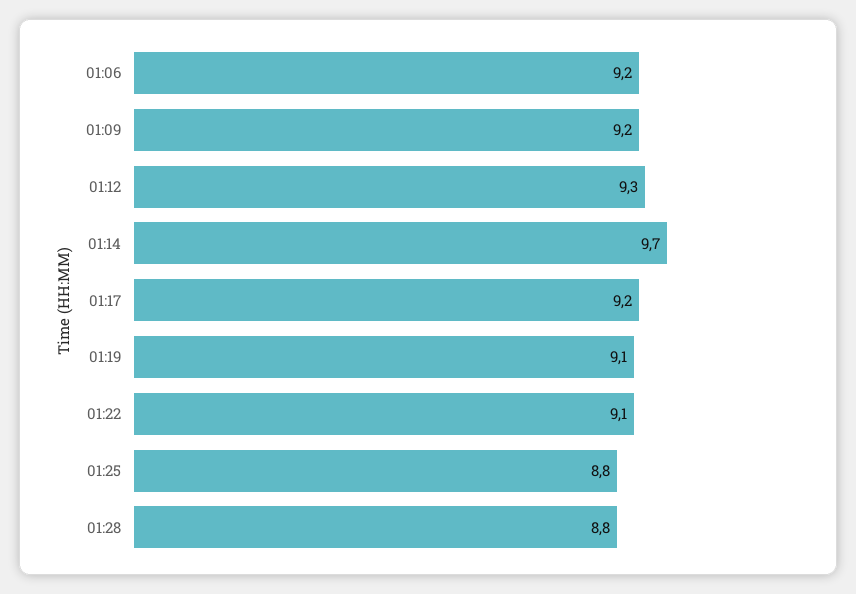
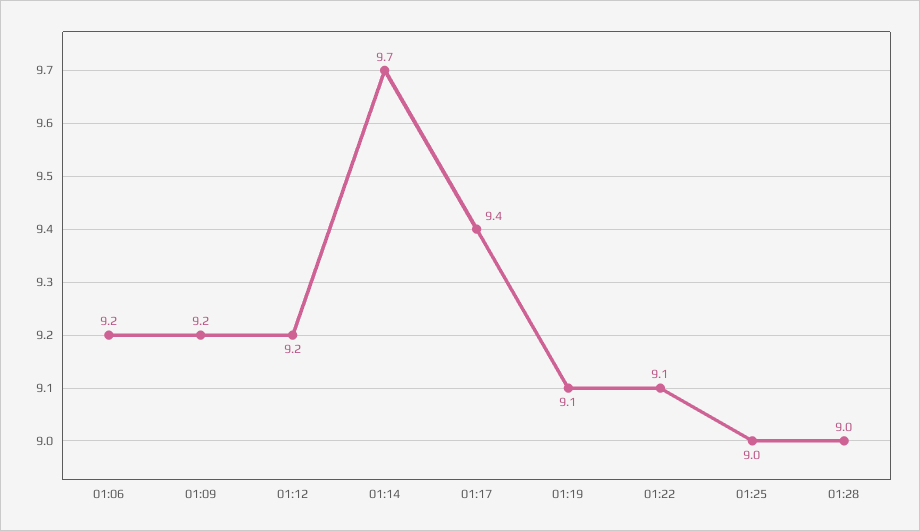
  {
    "01:06": 9.2,
    "01:09": 9.2,
-   "01:12": 9.3,
+   "01:12": 9.2,
    "01:14": 9.7,
-   "01:17": 9.2,
+   "01:17": 9.4,
    "01:19": 9.1,
    "01:22": 9.1,
-   "01:25": 8.8,
+   "01:25": 9,
-   "01:28": 8.8
+   "01:28": 9
  }

